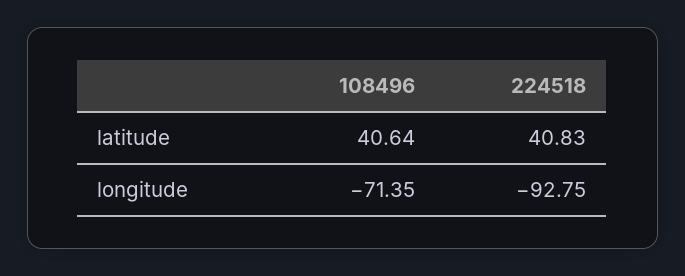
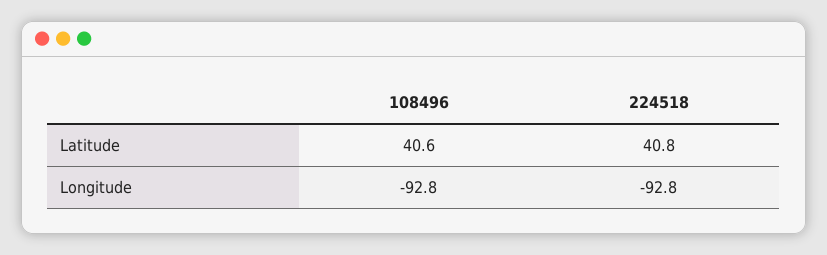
  {
    "108496": {
      "latitude": 40.64,
-     "longitude": -71.35
+     "longitude": -92.8
    },
    "224518": {
      "latitude": 40.83,
      "longitude": -92.75
    }
  }

